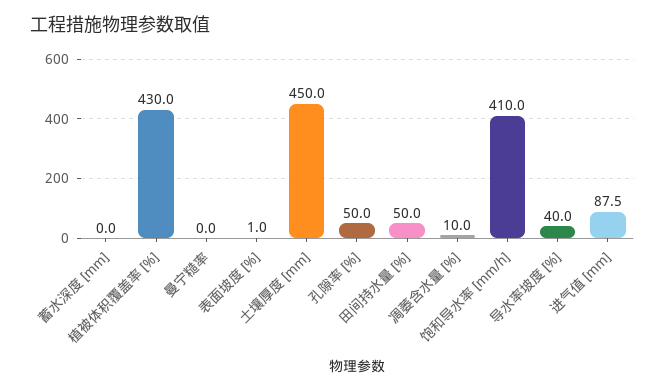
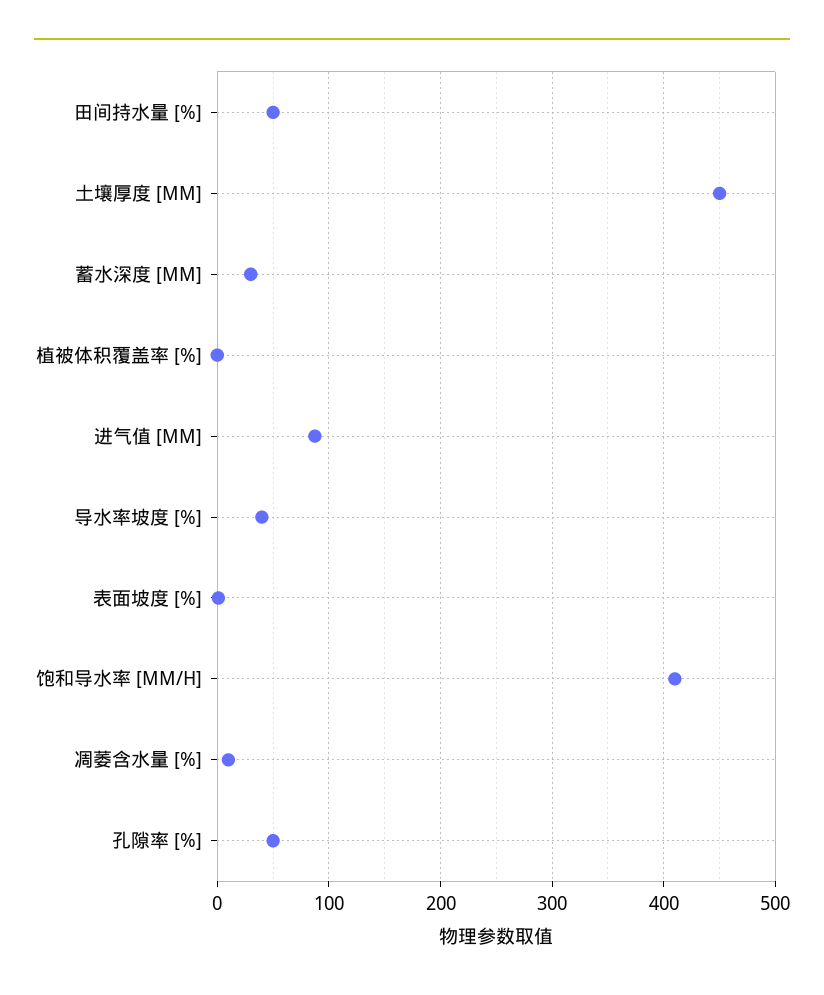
  {
-   "蓄水深度 [mm]": 0,
+   "蓄水深度 [mm]": 30,
-   "植被体积覆盖率 [%]": 430,
+   "植被体积覆盖率 [%]": 0,
-   "曼宁糙率": 0,
    "表面坡度 [%]": 1,
    "土壤厚度 [mm]": 450,
    "孔隙率 [%]": 50,
    "田间持水量 [%]": 50,
    "凋萎含水量 [%]": 10,
    "饱和导水率 [mm/h]": 410,
    "导水率坡度 [%]": 40,
    "进气值 [mm]": 87.5
  }

